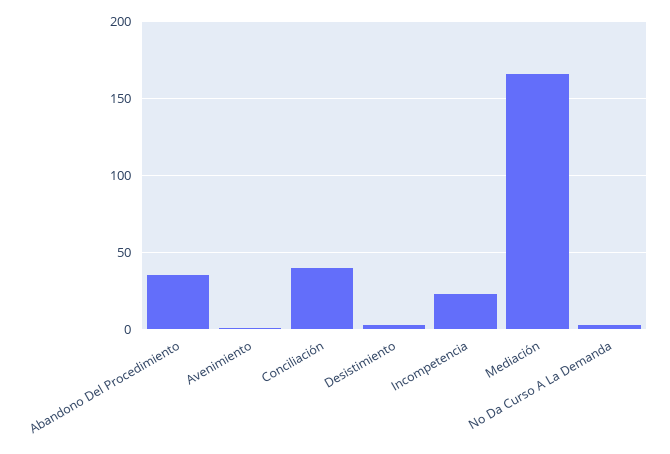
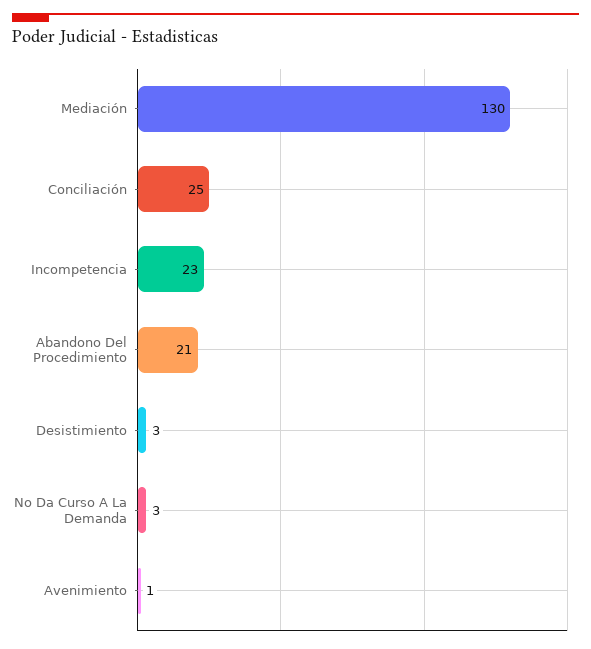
  {
-   "Abandono Del Procedimiento": 35,
+   "Abandono Del Procedimiento": 21,
    "Avenimiento": 1,
-   "Conciliación": 40,
+   "Conciliación": 25,
    "Desistimiento": 3,
    "Incompetencia": 23,
-   "Mediación": 165,
+   "Mediación": 130,
    "No Da Curso A La Demanda": 3
  }

